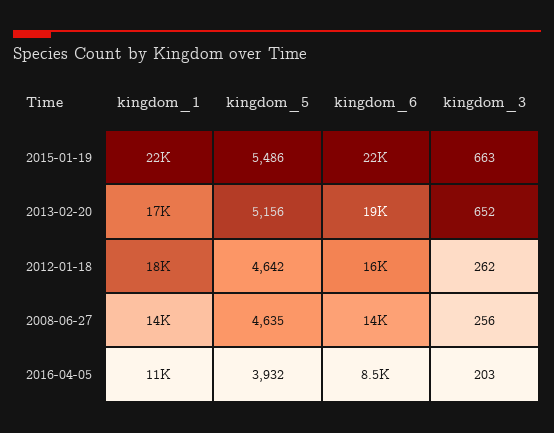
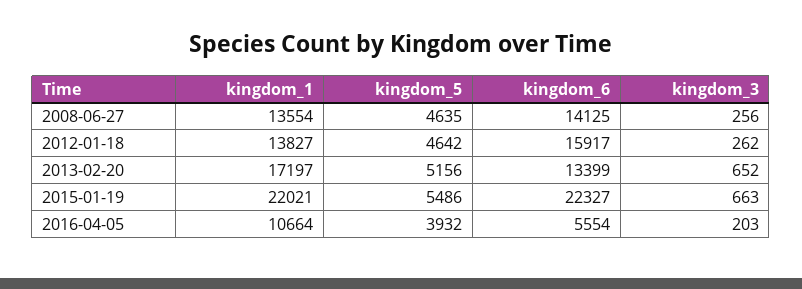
  {
    "kingdom_1": {
      "2015-01-19": 22021,
      "2013-02-20": 17197,
-     "2012-01-18": 18000,
+     "2012-01-18": 13827,
      "2008-06-27": 13554,
      "2016-04-05": 10664
    },
    "kingdom_5": {
      "2015-01-19": 5486,
      "2013-02-20": 5156,
      "2012-01-18": 4642,
      "2008-06-27": 4635,
      "2016-04-05": 3932
    },
    "kingdom_6": {
      "2015-01-19": 22327,
-     "2013-02-20": 19000,
+     "2013-02-20": 13399,
      "2012-01-18": 15917,
      "2008-06-27": 14125,
-     "2016-04-05": 8500
+     "2016-04-05": 5554
    },
    "kingdom_3": {
      "2015-01-19": 663,
      "2013-02-20": 652,
      "2012-01-18": 262,
      "2008-06-27": 256,
      "2016-04-05": 203
    }
  }

